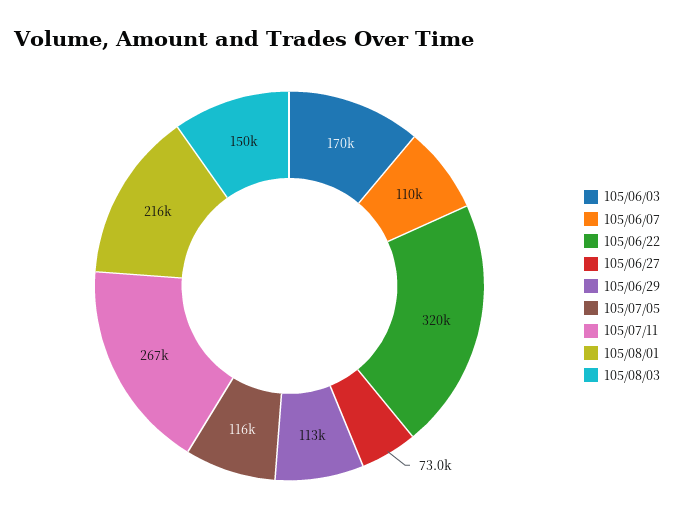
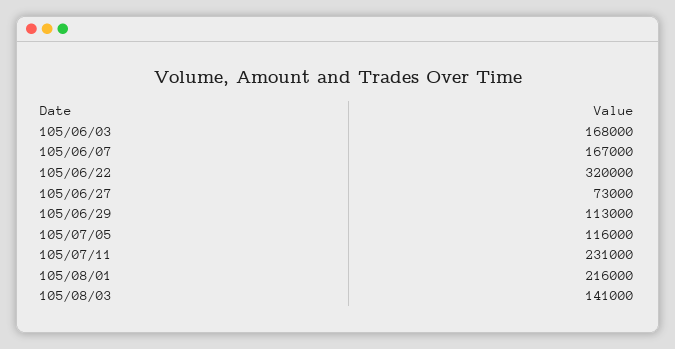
  {
-   "105/06/03": 170000,
+   "105/06/03": 168000,
-   "105/06/07": 110000,
+   "105/06/07": 167000,
    "105/06/22": 320000,
    "105/06/27": 73000,
    "105/06/29": 113000,
    "105/07/05": 116000,
-   "105/07/11": 267000,
+   "105/07/11": 231000,
    "105/08/01": 216000,
-   "105/08/03": 150000
+   "105/08/03": 141000
  }

